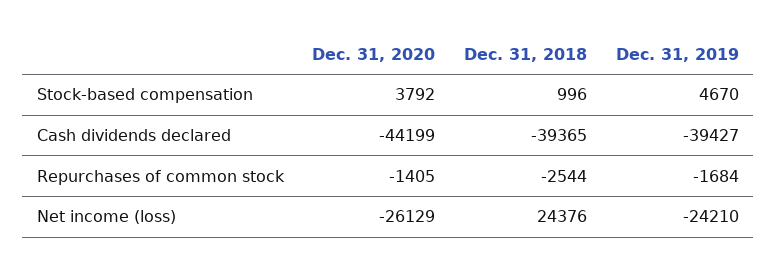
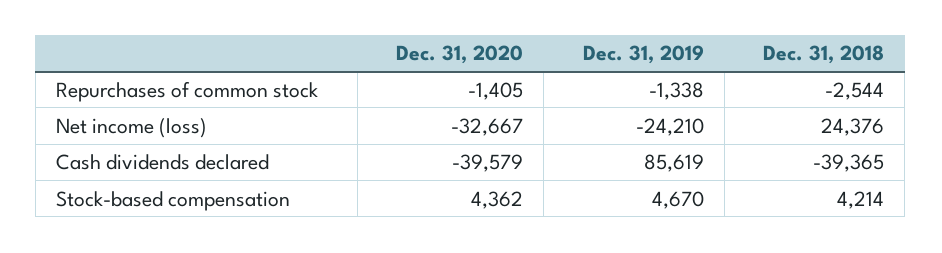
  {
    "Dec. 31, 2020": {
-     "Stock-based compensation": 3792,
+     "Stock-based compensation": 4362,
-     "Cash dividends declared": -44199,
+     "Cash dividends declared": -39579,
      "Repurchases of common stock": -1405,
-     "Net income (loss)": -26129
+     "Net income (loss)": -32667
    },
    "Dec. 31, 2018": {
-     "Stock-based compensation": 996,
+     "Stock-based compensation": 4214,
      "Cash dividends declared": -39365,
      "Repurchases of common stock": -2544,
      "Net income (loss)": 24376
    },
    "Dec. 31, 2019": {
      "Stock-based compensation": 4670,
-     "Cash dividends declared": -39427,
+     "Cash dividends declared": 85619,
-     "Repurchases of common stock": -1684,
+     "Repurchases of common stock": -1338,
      "Net income (loss)": -24210
    }
  }

